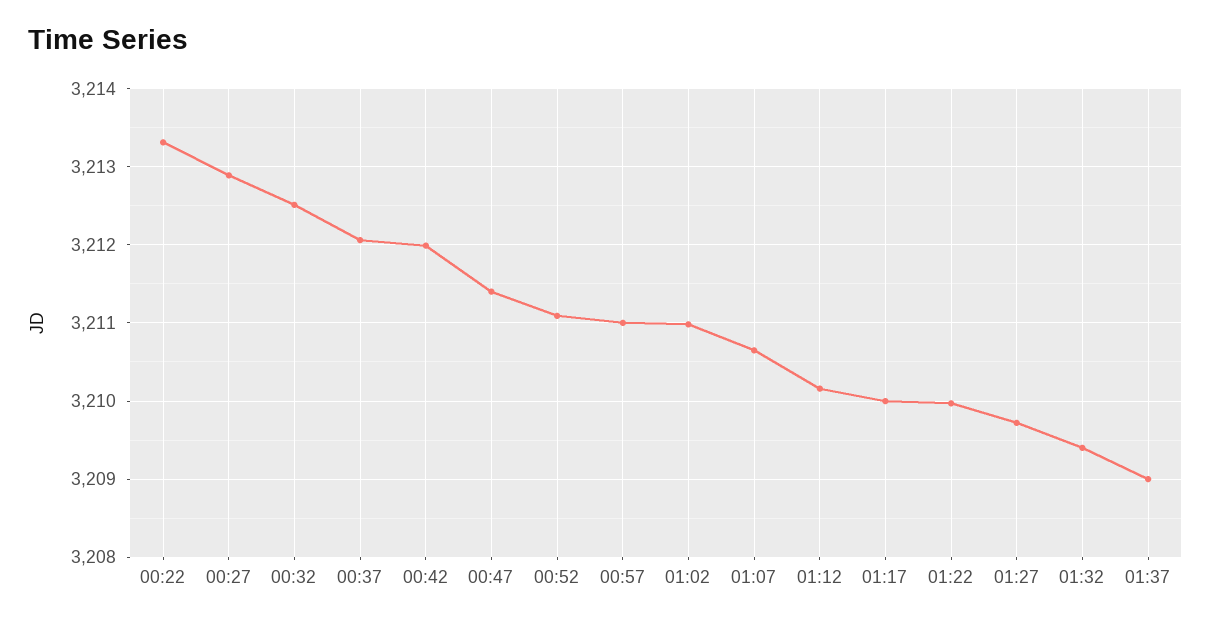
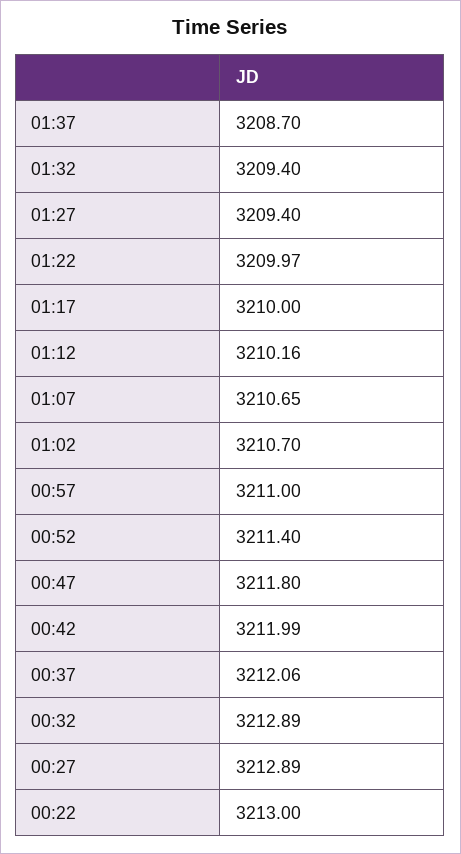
  {
-   "00:22": 3213.3,
+   "00:22": 3213,
    "00:27": 3212.89,
-   "00:32": 3212.5,
+   "00:32": 3212.89,
    "00:37": 3212.06,
    "00:42": 3211.99,
-   "00:47": 3211.4,
+   "00:47": 3211.8,
-   "00:52": 3211.1,
+   "00:52": 3211.4,
    "00:57": 3211,
-   "01:02": 3211,
+   "01:02": 3210.7,
    "01:07": 3210.65,
    "01:12": 3210.16,
    "01:17": 3210,
    "01:22": 3209.97,
-   "01:27": 3209.7,
+   "01:27": 3209.4,
    "01:32": 3209.4,
-   "01:37": 3209
+   "01:37": 3208.7
  }

